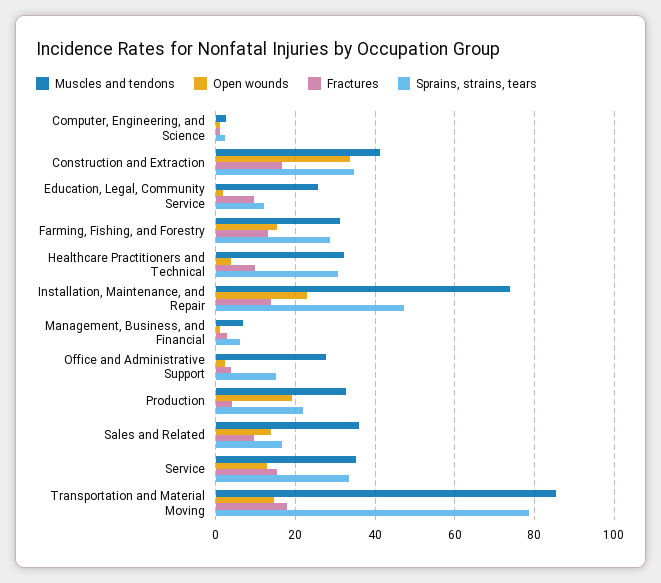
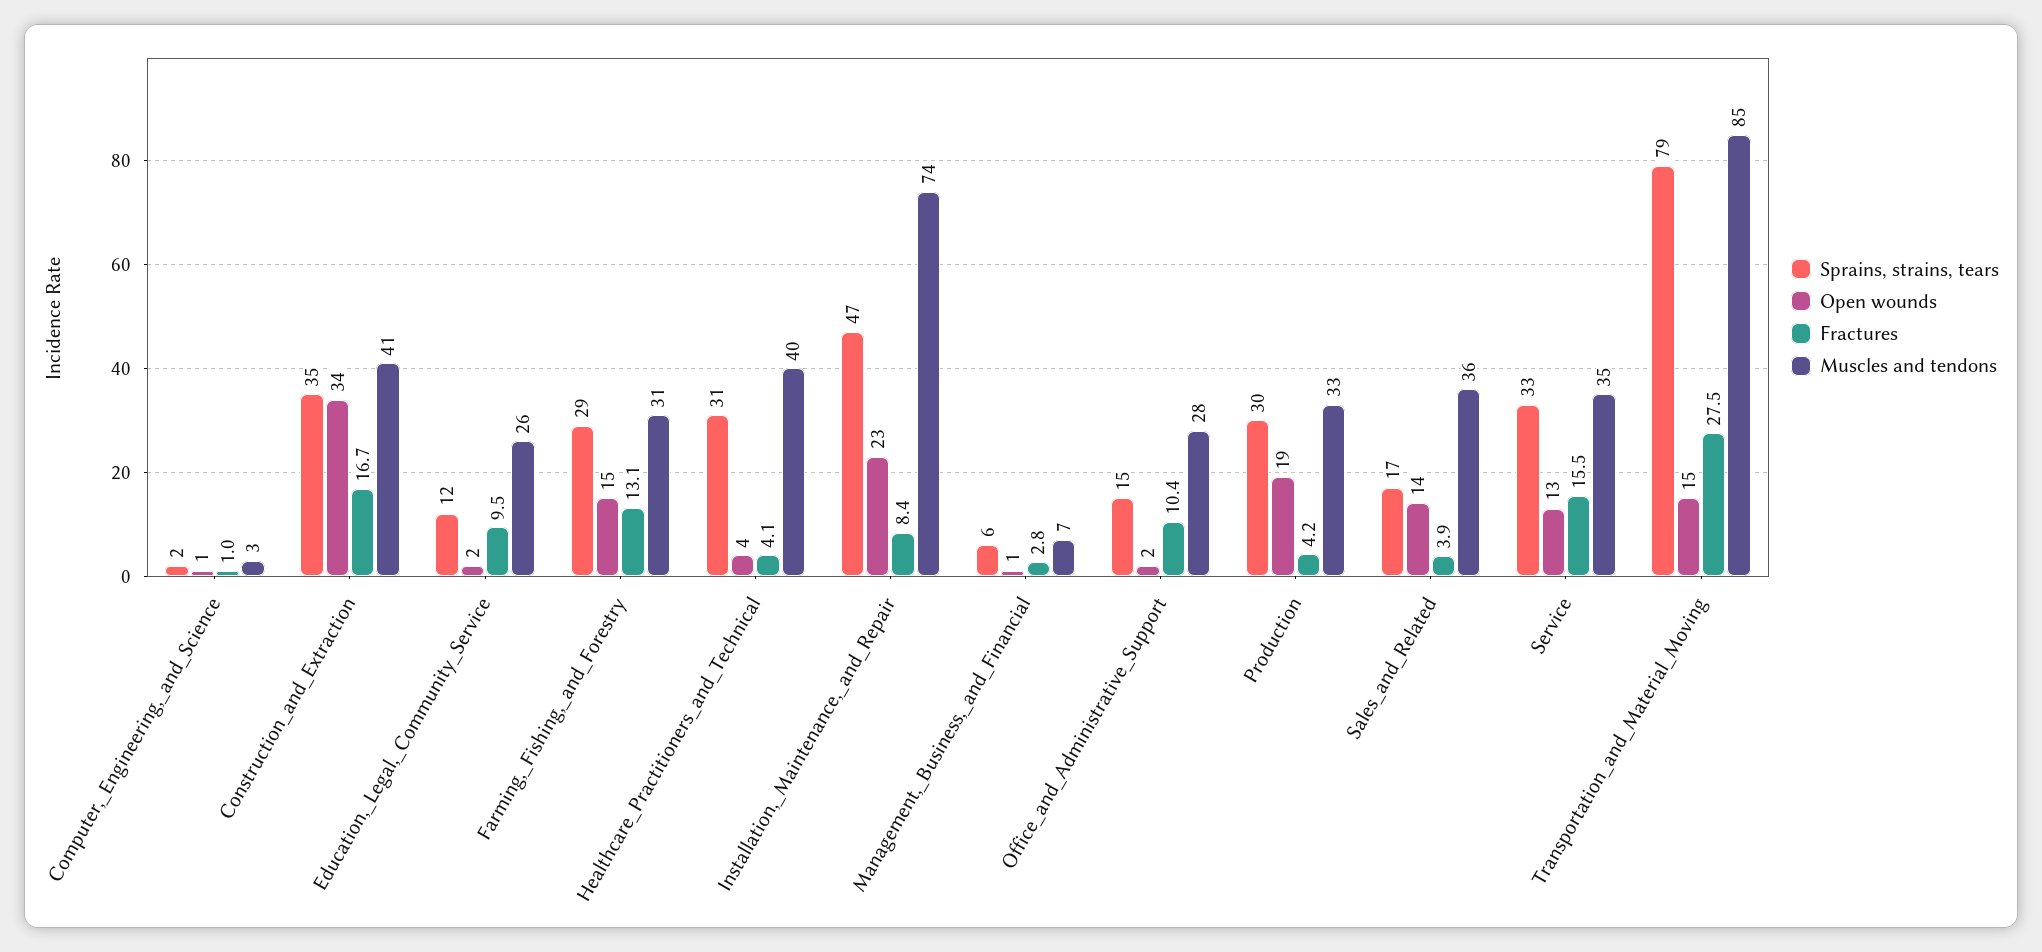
  {
    "Muscles and tendons": {
      "Computer, Engineering, and Science": 3,
      "Construction and Extraction": 41,
      "Education, Legal, Community Service": 26,
      "Farming, Fishing, and Forestry": 31,
-     "Healthcare Practitioners and Technical": 32,
+     "Healthcare Practitioners and Technical": 40,
      "Installation, Maintenance, and Repair": 74,
      "Management, Business, and Financial": 7,
      "Office and Administrative Support": 28,
      "Production": 33,
      "Sales and Related": 36,
      "Service": 35,
      "Transportation and Material Moving": 85
    },
    "Open wounds": {
      "Computer, Engineering, and Science": 1,
      "Construction and Extraction": 34,
      "Education, Legal, Community Service": 2,
      "Farming, Fishing, and Forestry": 15,
      "Healthcare Practitioners and Technical": 4,
      "Installation, Maintenance, and Repair": 23,
      "Management, Business, and Financial": 1,
      "Office and Administrative Support": 2,
      "Production": 19,
      "Sales and Related": 14,
      "Service": 13,
      "Transportation and Material Moving": 15
    },
    "Fractures": {
      "Computer, Engineering, and Science": 1,
      "Construction and Extraction": 16.7,
      "Education, Legal, Community Service": 9.5,
      "Farming, Fishing, and Forestry": 13.1,
-     "Healthcare Practitioners and Technical": 10,
+     "Healthcare Practitioners and Technical": 4.1,
-     "Installation, Maintenance, and Repair": 14,
+     "Installation, Maintenance, and Repair": 8.4,
      "Management, Business, and Financial": 2.8,
-     "Office and Administrative Support": 4,
+     "Office and Administrative Support": 10.4,
      "Production": 4.2,
-     "Sales and Related": 10,
+     "Sales and Related": 3.9,
      "Service": 15.5,
-     "Transportation and Material Moving": 18
+     "Transportation and Material Moving": 27.5
    },
    "Sprains, strains, tears": {
      "Computer, Engineering, and Science": 2,
      "Construction and Extraction": 35,
      "Education, Legal, Community Service": 12,
      "Farming, Fishing, and Forestry": 29,
      "Healthcare Practitioners and Technical": 31,
      "Installation, Maintenance, and Repair": 47,
      "Management, Business, and Financial": 6,
      "Office and Administrative Support": 15,
-     "Production": 22,
+     "Production": 30,
      "Sales and Related": 17,
      "Service": 33,
      "Transportation and Material Moving": 79
    }
  }

